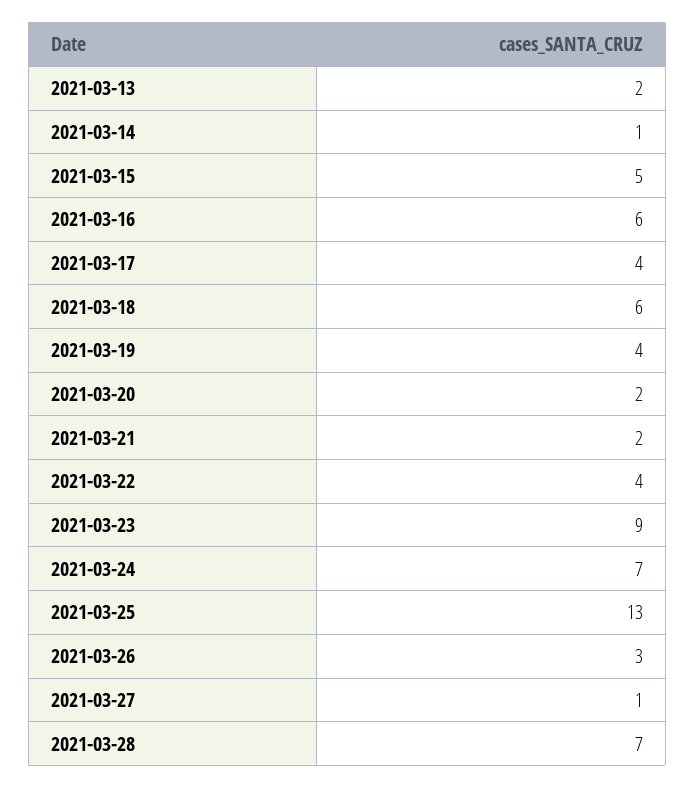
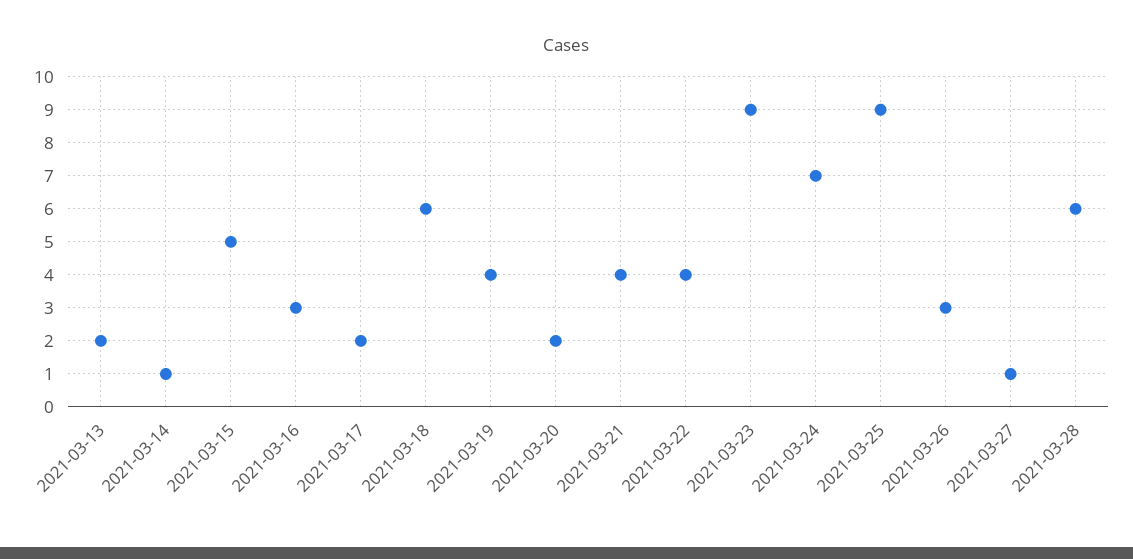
  {
    "2021-03-13": 2,
    "2021-03-14": 1,
    "2021-03-15": 5,
-   "2021-03-16": 6,
+   "2021-03-16": 3,
-   "2021-03-17": 4,
+   "2021-03-17": 2,
    "2021-03-18": 6,
    "2021-03-19": 4,
    "2021-03-20": 2,
-   "2021-03-21": 2,
+   "2021-03-21": 4,
    "2021-03-22": 4,
    "2021-03-23": 9,
    "2021-03-24": 7,
-   "2021-03-25": 13,
+   "2021-03-25": 9,
    "2021-03-26": 3,
    "2021-03-27": 1,
-   "2021-03-28": 7
+   "2021-03-28": 6
  }

